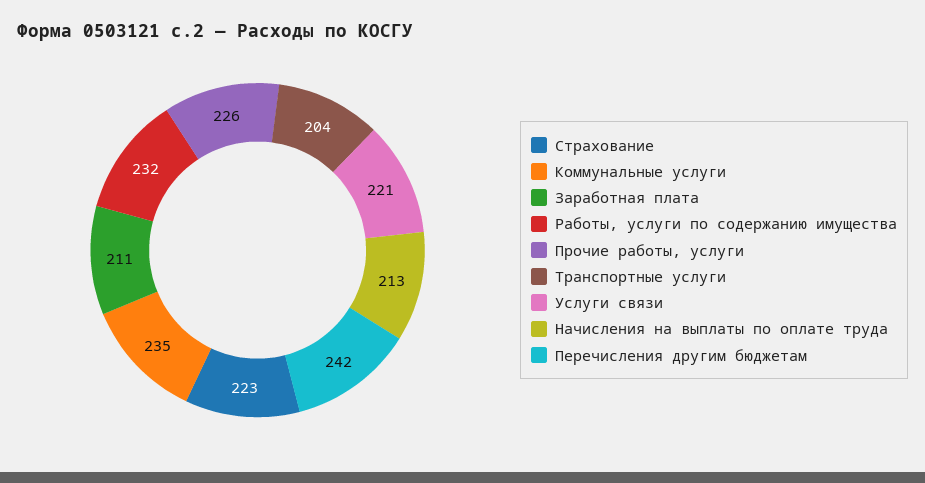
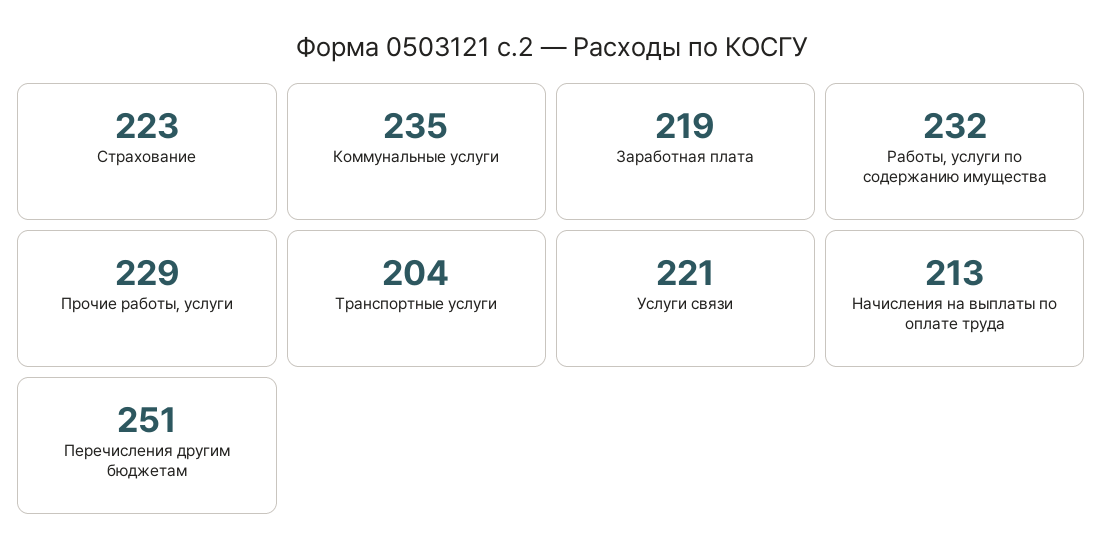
  {
    "Страхование": 223,
    "Коммунальные услуги": 235,
-   "Заработная плата": 211,
+   "Заработная плата": 219,
    "Работы, услуги по содержанию имущества": 232,
-   "Прочие работы, услуги": 226,
+   "Прочие работы, услуги": 229,
    "Транспортные услуги": 204,
    "Услуги связи": 221,
    "Начисления на выплаты по оплате труда": 213,
-   "Перечисления другим бюджетам": 242
+   "Перечисления другим бюджетам": 251
  }

